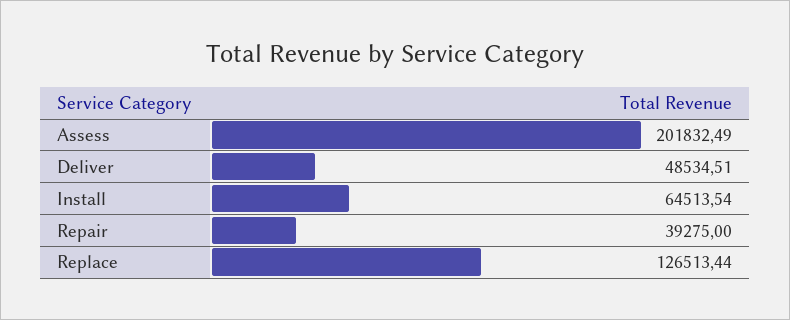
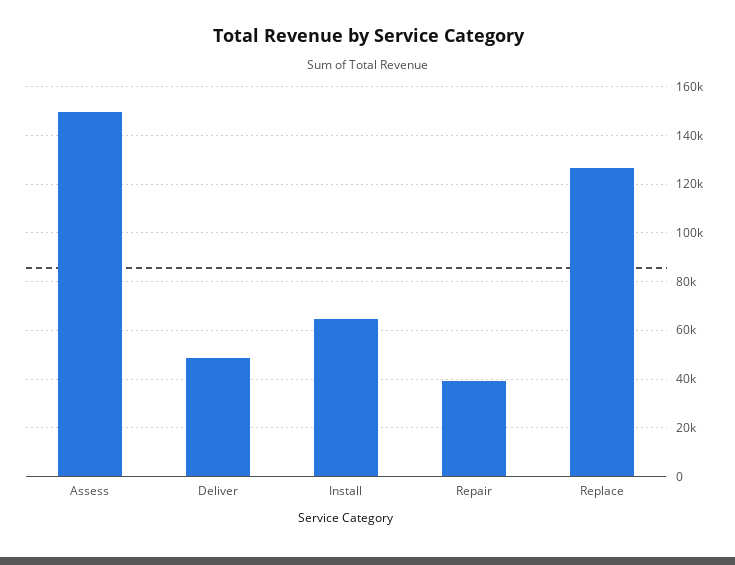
  {
-   "Assess": 201832.49,
+   "Assess": 150000,
    "Deliver": 48534.51,
    "Install": 64513.54,
    "Repair": 39275,
    "Replace": 126513.44
  }

